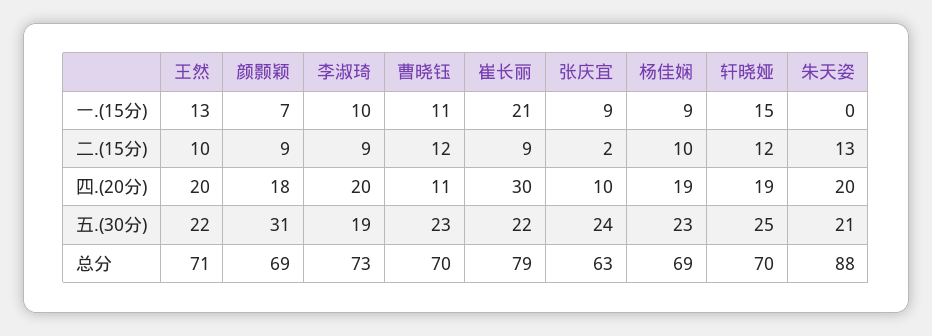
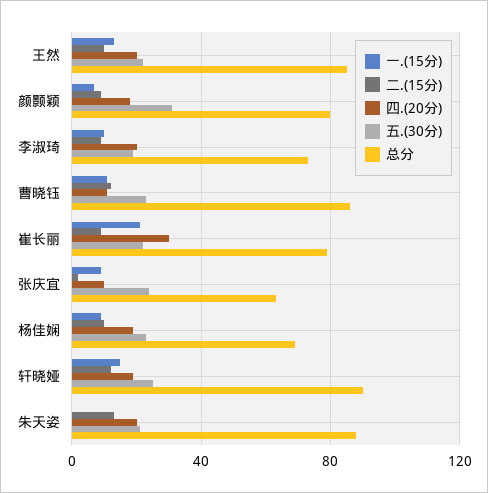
  {
    "一.(15分)": {
      "王然": 13,
      "颜颢颖": 7,
      "李淑琦": 10,
      "曹晓钰": 11,
      "崔长丽": 21,
      "张庆宜": 9,
      "杨佳娴": 9,
      "轩晓娅": 15,
      "朱天姿": 0
    },
    "二.(15分)": {
      "王然": 10,
      "颜颢颖": 9,
      "李淑琦": 9,
      "曹晓钰": 12,
      "崔长丽": 9,
      "张庆宜": 2,
      "杨佳娴": 10,
      "轩晓娅": 12,
      "朱天姿": 13
    },
    "四.(20分)": {
      "王然": 20,
      "颜颢颖": 18,
      "李淑琦": 20,
      "曹晓钰": 11,
      "崔长丽": 30,
      "张庆宜": 10,
      "杨佳娴": 19,
      "轩晓娅": 19,
      "朱天姿": 20
    },
    "五.(30分)": {
      "王然": 22,
      "颜颢颖": 31,
      "李淑琦": 19,
      "曹晓钰": 23,
      "崔长丽": 22,
      "张庆宜": 24,
      "杨佳娴": 23,
      "轩晓娅": 25,
      "朱天姿": 21
    },
    "总分": {
-     "王然": 71,
+     "王然": 85,
-     "颜颢颖": 69,
+     "颜颢颖": 80,
      "李淑琦": 73,
-     "曹晓钰": 70,
+     "曹晓钰": 85,
      "崔长丽": 79,
      "张庆宜": 63,
      "杨佳娴": 69,
-     "轩晓娅": 70,
+     "轩晓娅": 90,
      "朱天姿": 88
    }
  }

